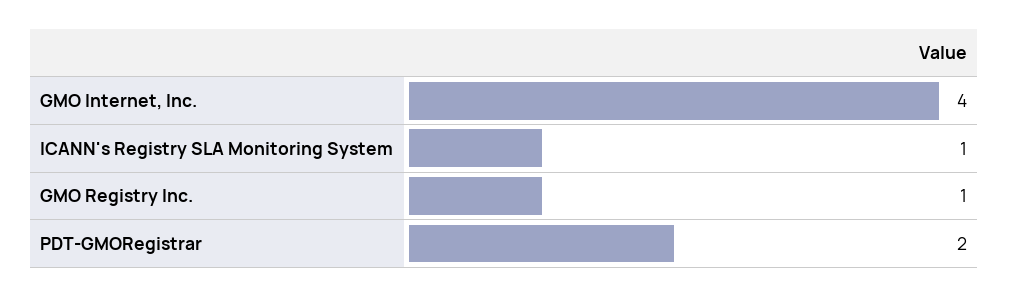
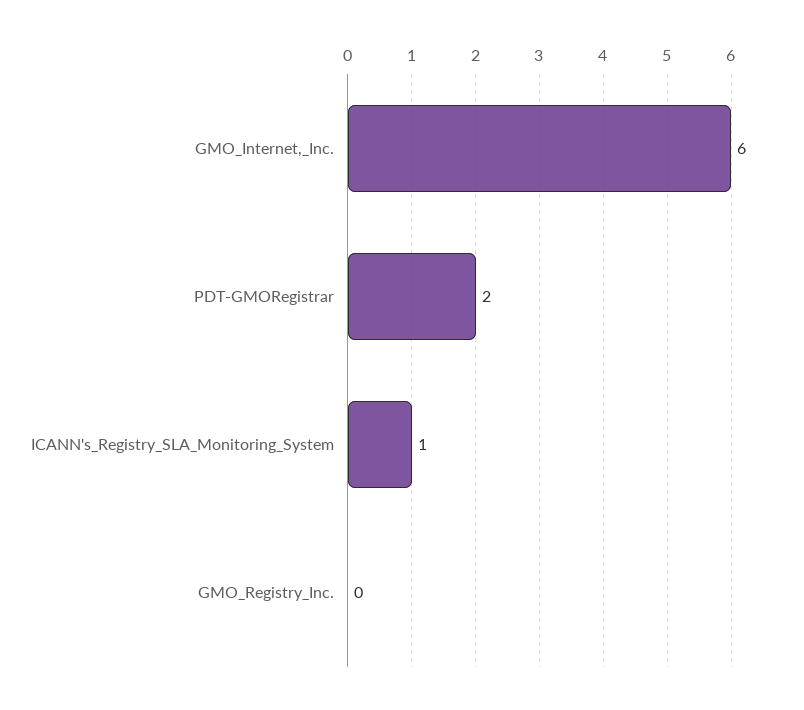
  {
-   "GMO Internet, Inc.": 4,
+   "GMO Internet, Inc.": 6,
    "ICANN's Registry SLA Monitoring System": 1,
-   "GMO Registry Inc.": 1,
+   "GMO Registry Inc.": 0,
    "PDT-GMORegistrar": 2
  }

